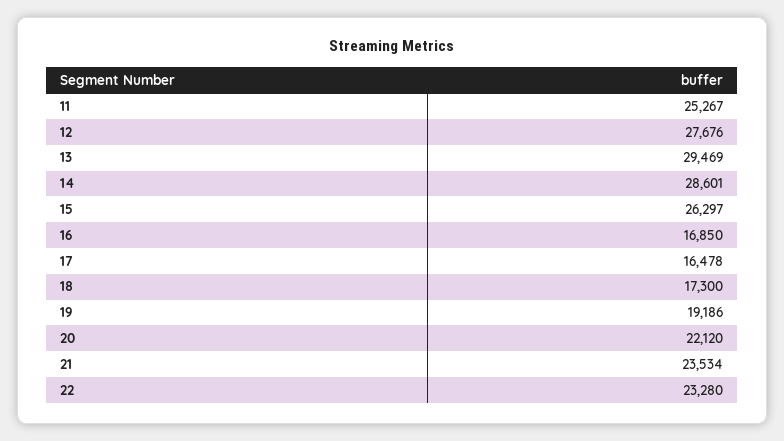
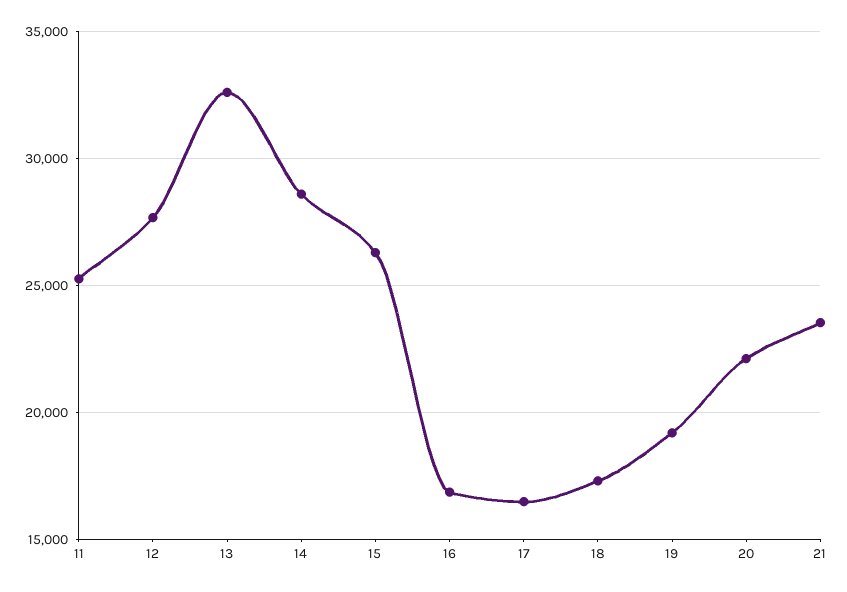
  {
    "11": 25267,
    "12": 27676,
-   "13": 29469,
+   "13": 32500,
    "14": 28601,
    "15": 26297,
    "16": 16850,
    "17": 16478,
    "18": 17300,
    "19": 19186,
    "20": 22120,
-   "21": 23534,
+   "21": 23534
-   "22": 23280
  }

